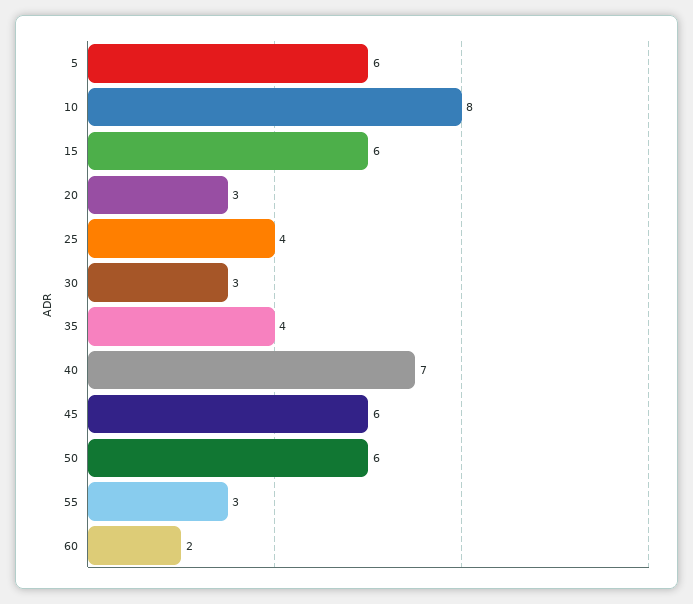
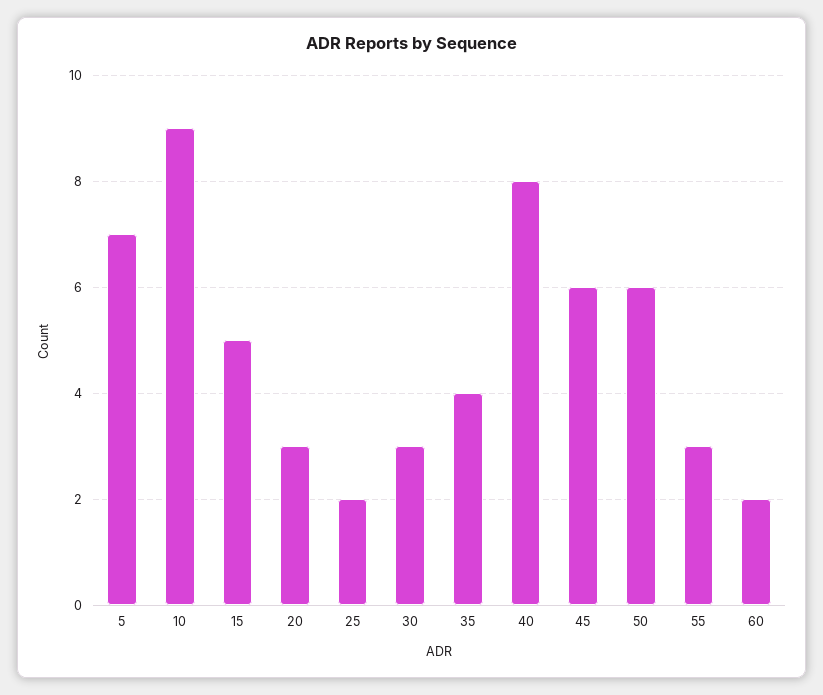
  {
-   "5": 6,
+   "5": 7,
-   "10": 8,
+   "10": 9,
-   "15": 6,
+   "15": 5,
    "20": 3,
-   "25": 4,
+   "25": 2,
    "30": 3,
    "35": 4,
-   "40": 7,
+   "40": 8,
    "45": 6,
    "50": 6,
    "55": 3,
    "60": 2
  }

